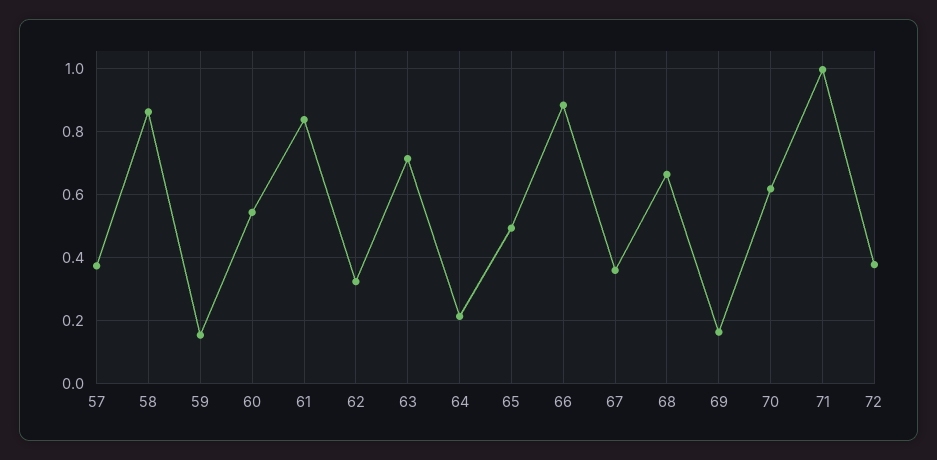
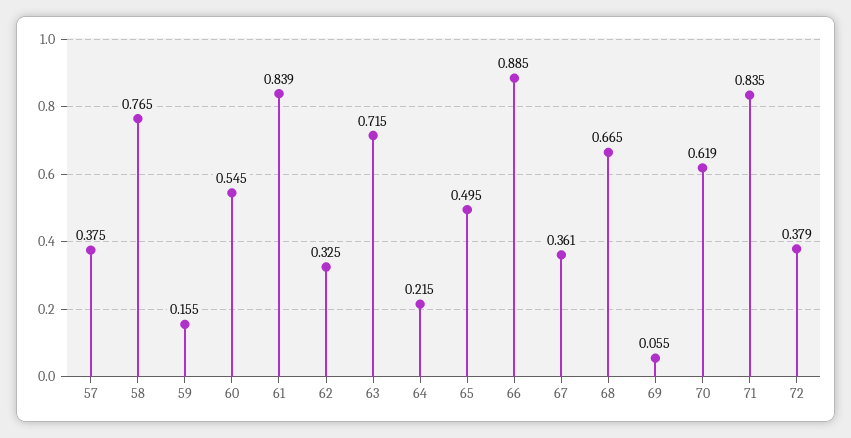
  {
    "57": 0.375,
-   "58": 0.86,
+   "58": 0.765,
    "59": 0.155,
    "60": 0.545,
    "61": 0.839,
    "62": 0.325,
    "63": 0.715,
    "64": 0.215,
    "65": 0.495,
    "66": 0.885,
    "67": 0.361,
    "68": 0.665,
-   "69": 0.16,
+   "69": 0.055,
    "70": 0.619,
-   "71": 1,
+   "71": 0.835,
    "72": 0.379
  }

